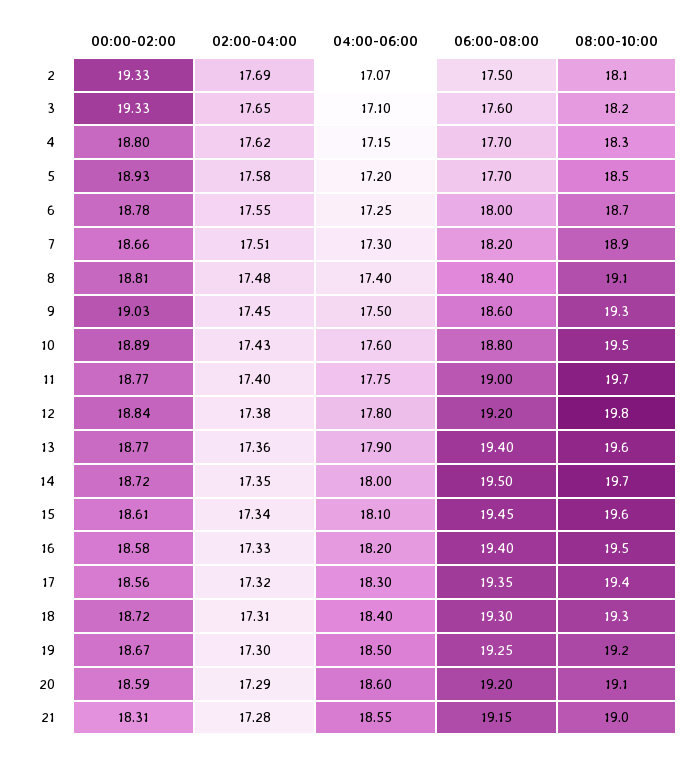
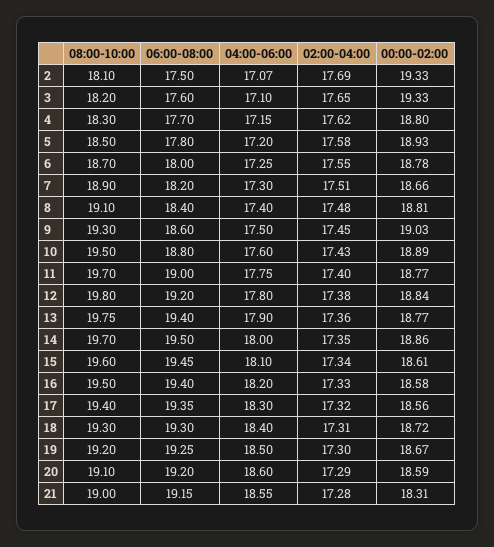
  {
    "00:00-02:00": {
      "2": 19.33,
      "3": 19.33,
      "4": 18.8,
      "5": 18.93,
      "6": 18.78,
      "7": 18.66,
      "8": 18.81,
      "9": 19.03,
      "10": 18.89,
      "11": 18.77,
      "12": 18.84,
      "13": 18.77,
-     "14": 18.72,
+     "14": 18.86,
      "15": 18.61,
      "16": 18.58,
      "17": 18.56,
      "18": 18.72,
      "19": 18.67,
      "20": 18.59,
      "21": 18.31
    },
    "02:00-04:00": {
      "2": 17.69,
      "3": 17.65,
      "4": 17.62,
      "5": 17.58,
      "6": 17.55,
      "7": 17.51,
      "8": 17.48,
      "9": 17.45,
      "10": 17.43,
      "11": 17.4,
      "12": 17.38,
      "13": 17.36,
      "14": 17.35,
      "15": 17.34,
      "16": 17.33,
      "17": 17.32,
      "18": 17.31,
      "19": 17.3,
      "20": 17.29,
      "21": 17.28
    },
    "04:00-06:00": {
      "2": 17.07,
      "3": 17.1,
      "4": 17.15,
      "5": 17.2,
      "6": 17.25,
      "7": 17.3,
      "8": 17.4,
      "9": 17.5,
      "10": 17.6,
      "11": 17.75,
      "12": 17.8,
      "13": 17.9,
      "14": 18,
      "15": 18.1,
      "16": 18.2,
      "17": 18.3,
      "18": 18.4,
      "19": 18.5,
      "20": 18.6,
      "21": 18.55
    },
    "06:00-08:00": {
      "2": 17.5,
      "3": 17.6,
      "4": 17.7,
-     "5": 17.7,
+     "5": 17.8,
      "6": 18,
      "7": 18.2,
      "8": 18.4,
      "9": 18.6,
      "10": 18.8,
      "11": 19,
      "12": 19.2,
      "13": 19.4,
      "14": 19.5,
      "15": 19.45,
      "16": 19.4,
      "17": 19.35,
      "18": 19.3,
      "19": 19.25,
      "20": 19.2,
      "21": 19.15
    },
    "08:00-10:00": {
      "2": 18.1,
      "3": 18.2,
      "4": 18.3,
      "5": 18.5,
      "6": 18.7,
      "7": 18.9,
      "8": 19.1,
      "9": 19.3,
      "10": 19.5,
      "11": 19.7,
      "12": 19.8,
-     "13": 19.6,
+     "13": 19.75,
      "14": 19.7,
      "15": 19.6,
      "16": 19.5,
      "17": 19.4,
      "18": 19.3,
      "19": 19.2,
      "20": 19.1,
      "21": 19
    }
  }

